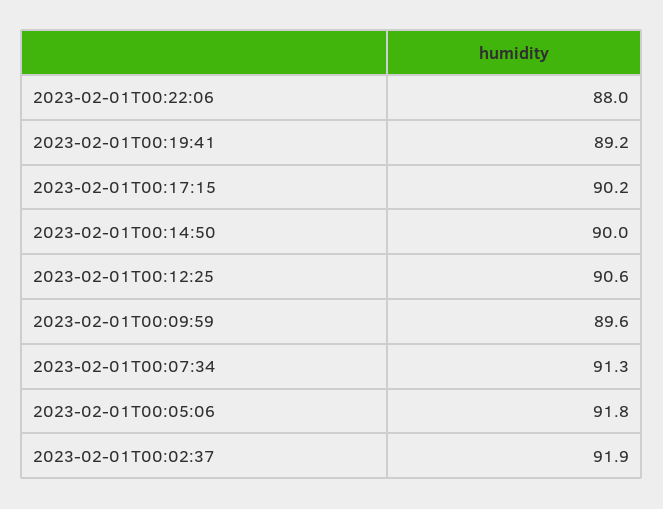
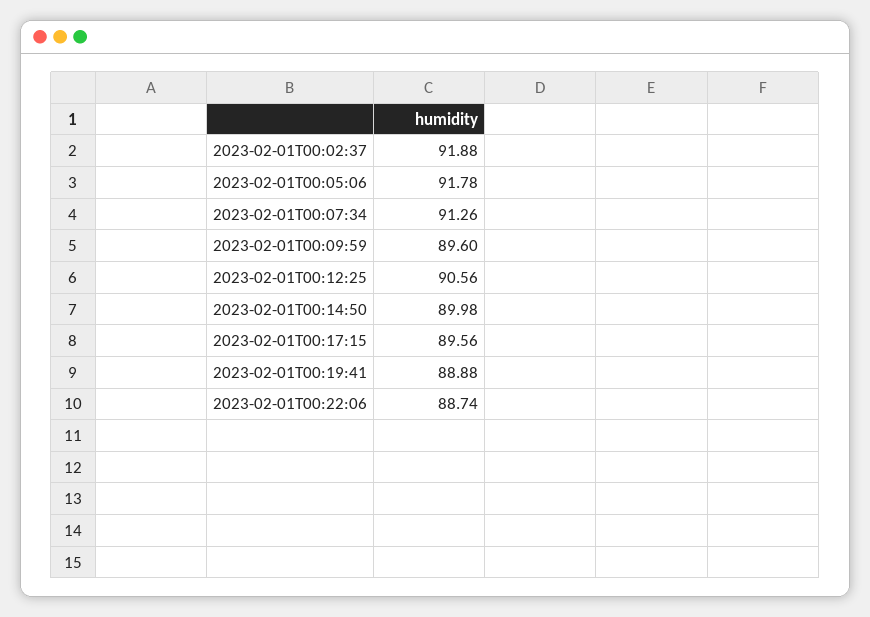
  {
-   "2023-02-01T00:22:06": 88,
+   "2023-02-01T00:22:06": 88.74,
-   "2023-02-01T00:19:41": 89.2,
+   "2023-02-01T00:19:41": 88.88,
-   "2023-02-01T00:17:15": 90.2,
+   "2023-02-01T00:17:15": 89.56,
    "2023-02-01T00:14:50": 89.98,
    "2023-02-01T00:12:25": 90.56,
    "2023-02-01T00:09:59": 89.6,
    "2023-02-01T00:07:34": 91.26,
    "2023-02-01T00:05:06": 91.78,
    "2023-02-01T00:02:37": 91.88
  }

